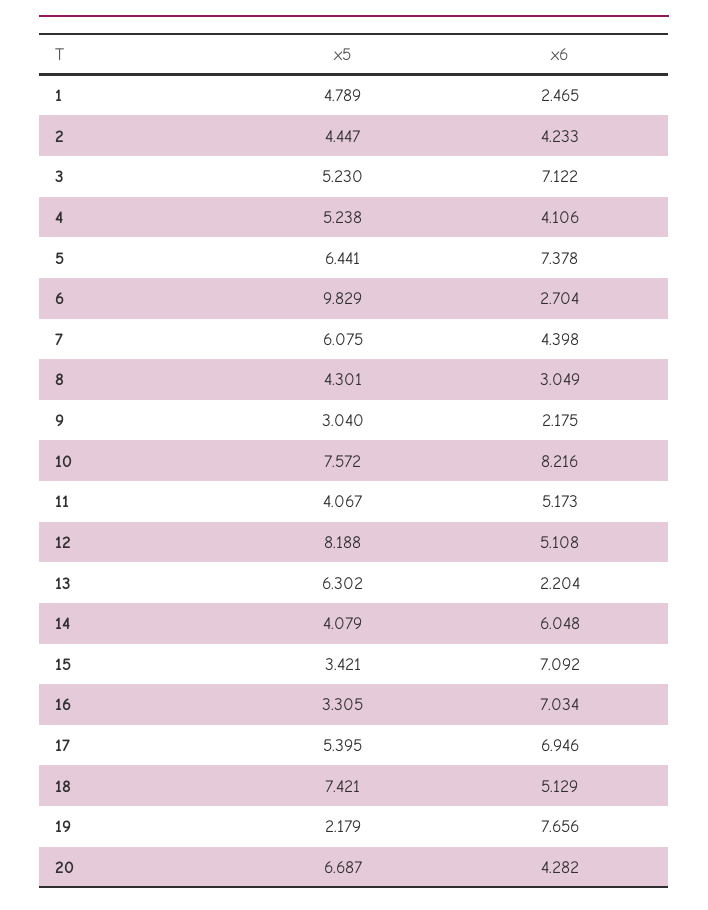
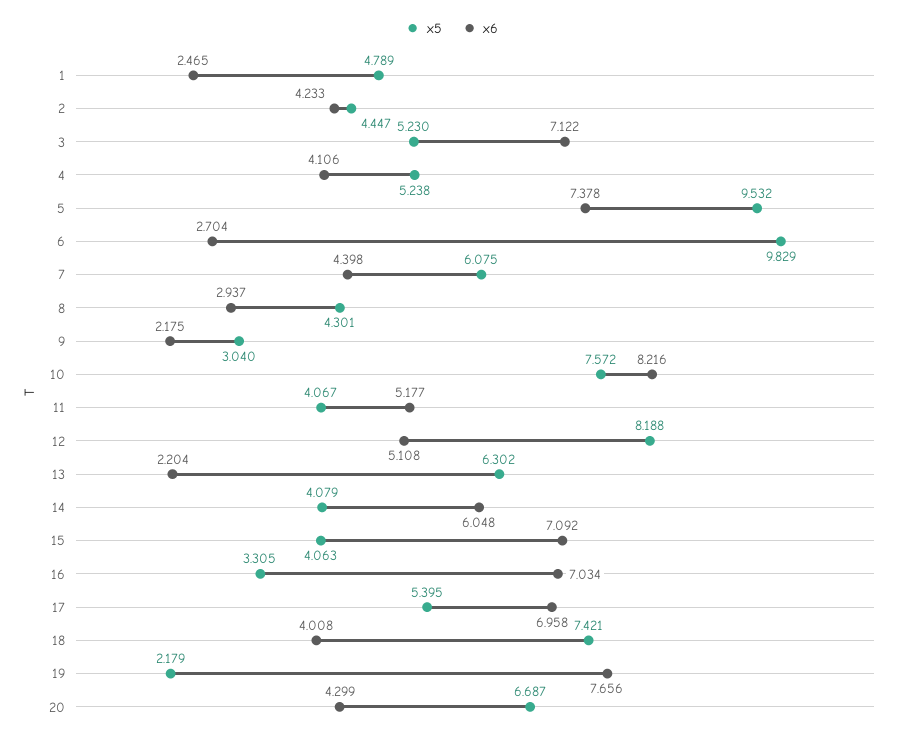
  {
    "x5": {
      "1": 4.789,
      "2": 4.447,
      "3": 5.23,
      "4": 5.238,
-     "5": 6.441,
+     "5": 9.532,
      "6": 9.829,
      "7": 6.075,
      "8": 4.301,
      "9": 3.04,
      "10": 7.572,
      "11": 4.067,
      "12": 8.188,
      "13": 6.302,
      "14": 4.079,
-     "15": 3.421,
+     "15": 4.063,
      "16": 3.305,
      "17": 5.395,
      "18": 7.421,
      "19": 2.179,
      "20": 6.687
    },
    "x6": {
      "1": 2.465,
      "2": 4.233,
      "3": 7.122,
      "4": 4.106,
      "5": 7.378,
      "6": 2.704,
      "7": 4.398,
-     "8": 3.049,
+     "8": 2.937,
      "9": 2.175,
      "10": 8.216,
-     "11": 5.173,
+     "11": 5.177,
      "12": 5.108,
      "13": 2.204,
      "14": 6.048,
      "15": 7.092,
      "16": 7.034,
-     "17": 6.946,
+     "17": 6.958,
-     "18": 5.129,
+     "18": 4.008,
      "19": 7.656,
-     "20": 4.282
+     "20": 4.299
    }
  }

